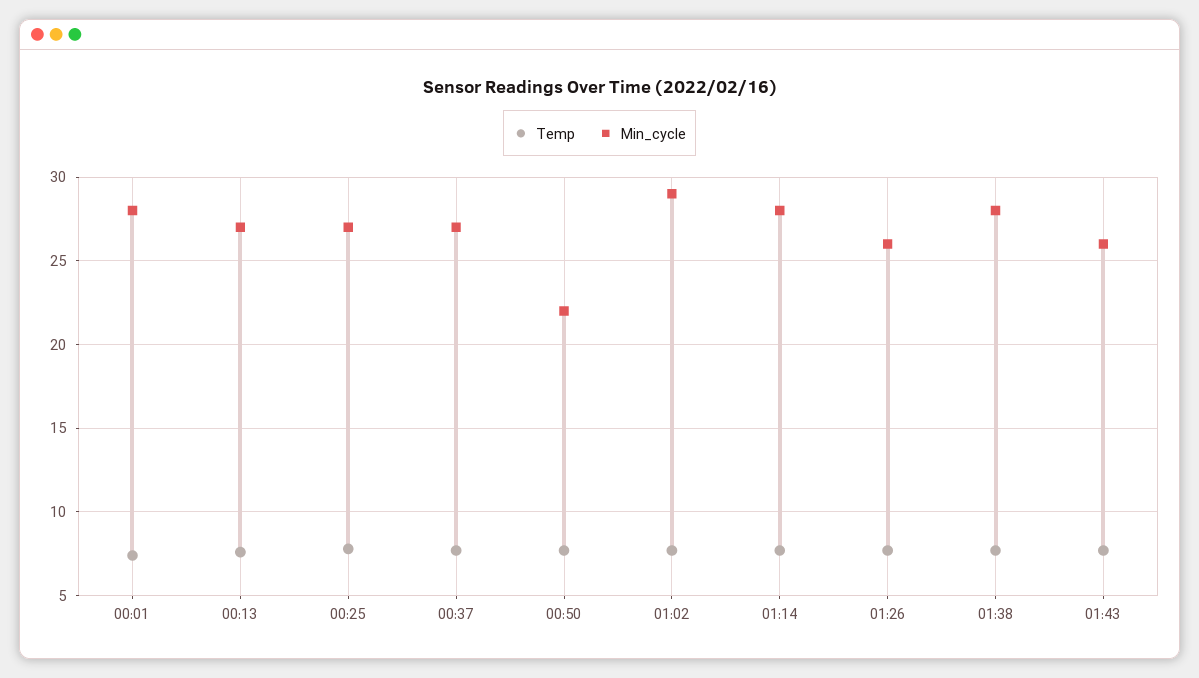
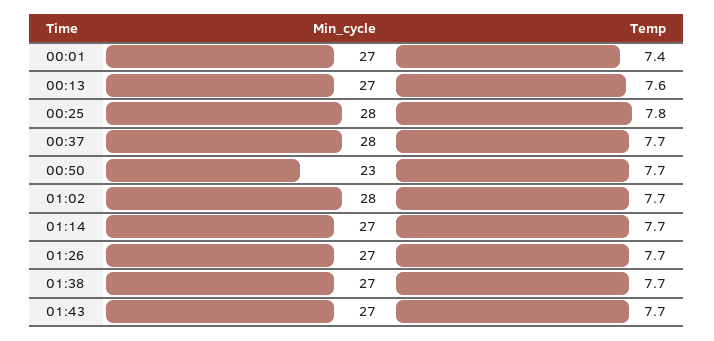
  {
    "Temp": {
      "00:01": 7.4,
      "00:13": 7.6,
      "00:25": 7.8,
      "00:37": 7.7,
      "00:50": 7.7,
      "01:02": 7.7,
      "01:14": 7.7,
      "01:26": 7.7,
      "01:38": 7.7,
      "01:43": 7.7
    },
    "Min_cycle": {
-     "00:01": 28,
+     "00:01": 27,
      "00:13": 27,
-     "00:25": 27,
+     "00:25": 28,
-     "00:37": 27,
+     "00:37": 28,
-     "00:50": 22,
+     "00:50": 23,
-     "01:02": 29,
+     "01:02": 28,
-     "01:14": 28,
+     "01:14": 27,
-     "01:26": 26,
+     "01:26": 27,
-     "01:38": 28,
+     "01:38": 27,
-     "01:43": 26
+     "01:43": 27
    }
  }

